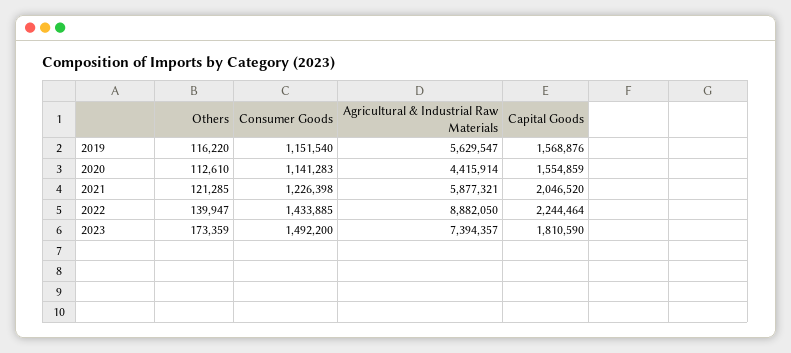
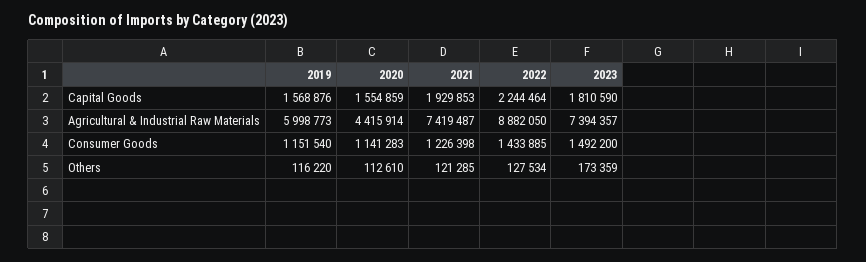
  {
    "Others": {
      "2019": 116220,
      "2020": 112610,
      "2021": 121285,
-     "2022": 139947,
+     "2022": 127534,
      "2023": 173359
    },
    "Consumer Goods": {
      "2019": 1151540,
      "2020": 1141283,
      "2021": 1226398,
      "2022": 1433885,
      "2023": 1492200
    },
    "Agricultural & Industrial Raw Materials": {
-     "2019": 5629547,
+     "2019": 5998773,
      "2020": 4415914,
-     "2021": 5877321,
+     "2021": 7419487,
      "2022": 8882050,
      "2023": 7394357
    },
    "Capital Goods": {
      "2019": 1568876,
      "2020": 1554859,
-     "2021": 2046520,
+     "2021": 1929853,
      "2022": 2244464,
      "2023": 1810590
    }
  }

